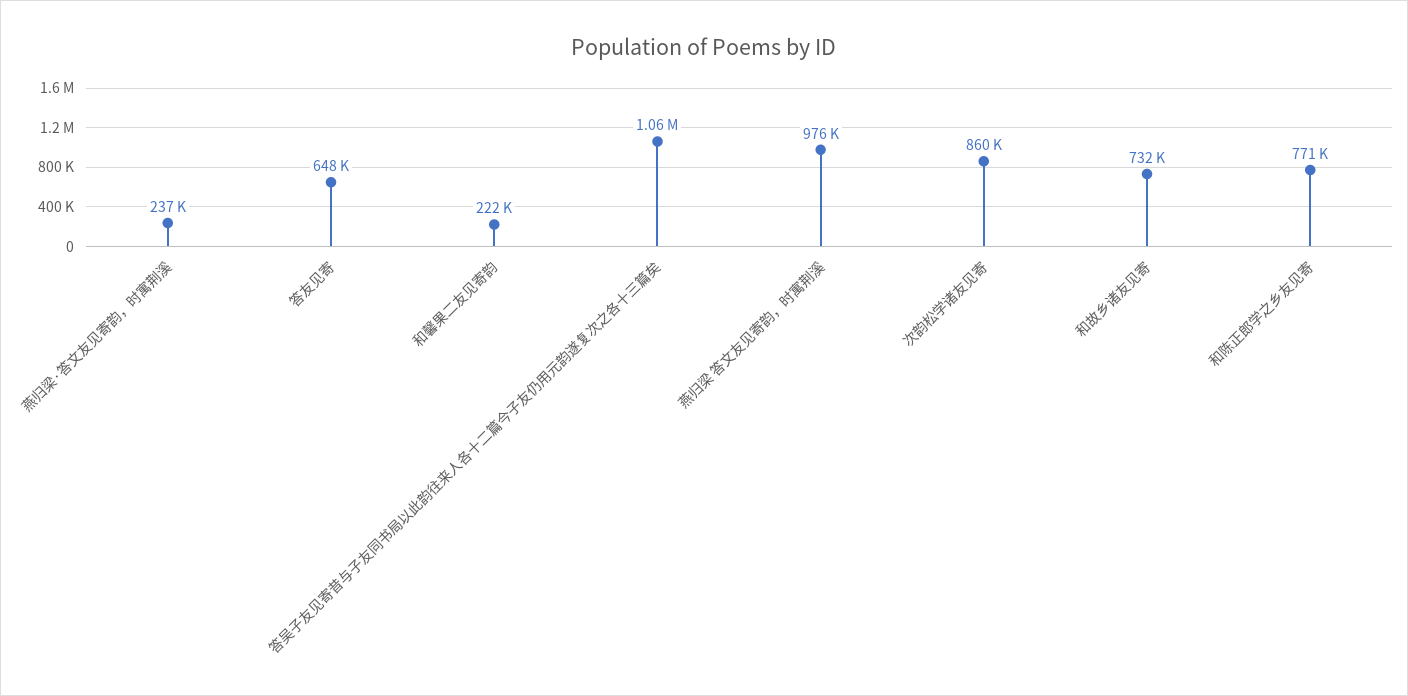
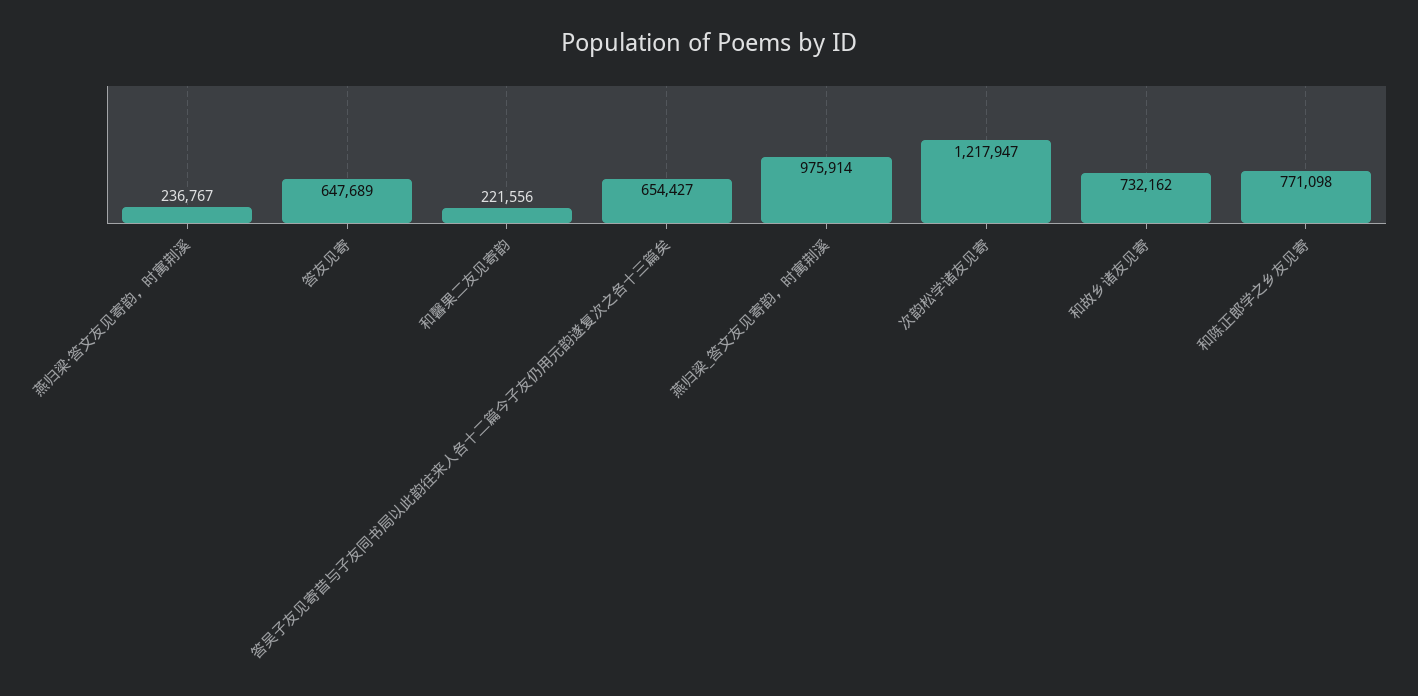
  {
    "燕归梁·答文友见寄韵，时寓荆溪": 236767,
    "答友见寄": 647689,
    "和馨果二友见寄韵": 221556,
-   "答吴子友见寄昔与子友同书局以此韵往来人各十二篇今子友仍用元韵遂复次之各十三篇矣": 1060000,
+   "答吴子友见寄昔与子友同书局以此韵往来人各十二篇今子友仍用元韵遂复次之各十三篇矣": 654427,
    "燕归梁 答文友见寄韵，时寓荆溪": 975914,
-   "次韵松学诸友见寄": 860000,
+   "次韵松学诸友见寄": 1217947,
    "和故乡诸友见寄": 732162,
    "和陈正郎学之乡友见寄": 771098
  }

